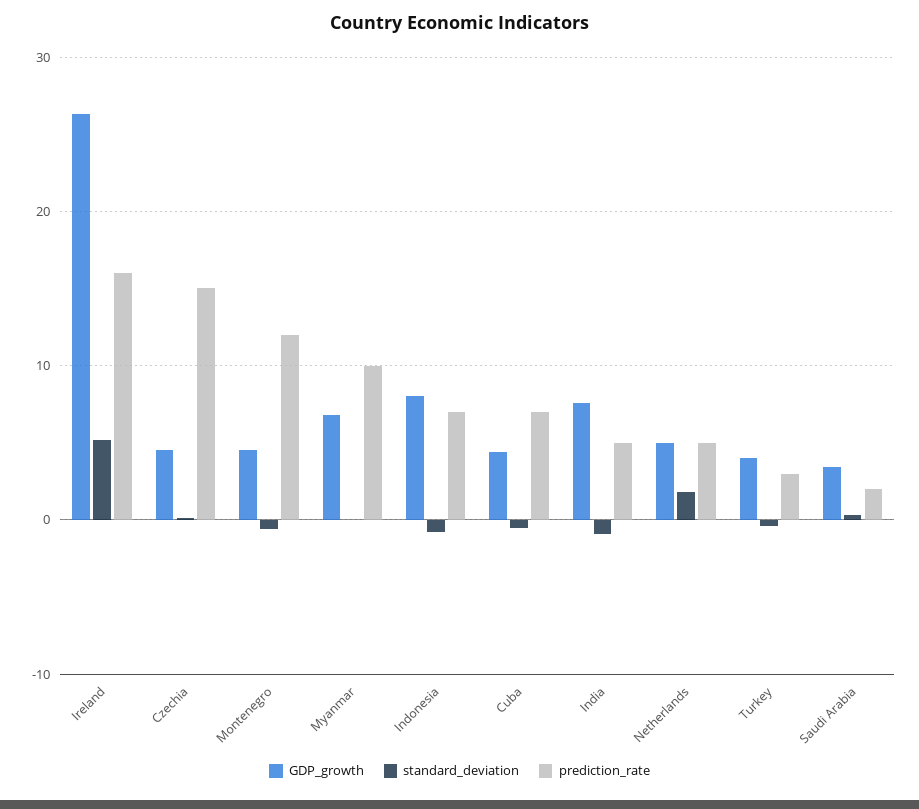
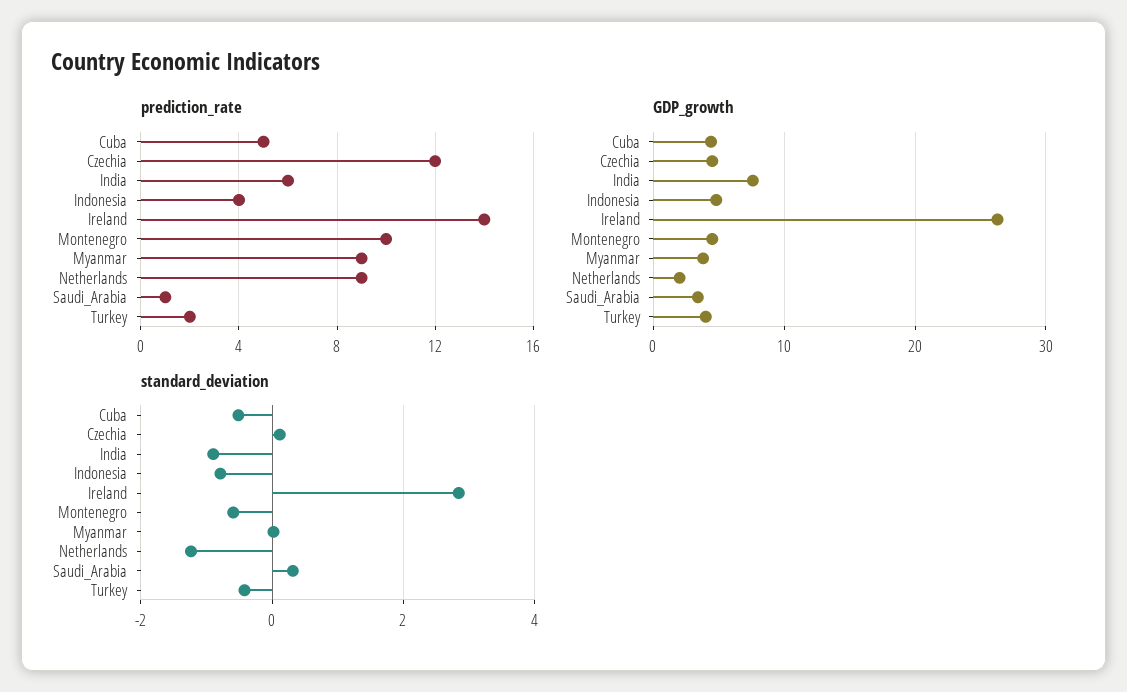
  {
    "GDP_growth": {
      "Ireland": 26,
      "Czechia": 5,
      "Montenegro": 5,
-     "Myanmar": 7,
+     "Myanmar": 4,
-     "Indonesia": 8,
+     "Indonesia": 5,
      "Cuba": 4,
      "India": 8,
-     "Netherlands": 5,
+     "Netherlands": 2,
      "Turkey": 4,
      "Saudi Arabia": 3
    },
    "standard_deviation": {
-     "Ireland": 5,
+     "Ireland": 2.8,
      "Czechia": 0.2,
      "Montenegro": -0.6,
      "Myanmar": 0,
      "Indonesia": -0.8,
      "Cuba": -0.6,
      "India": -0.8,
-     "Netherlands": 2,
+     "Netherlands": -1.2,
      "Turkey": -0.4,
      "Saudi Arabia": 0.4
    },
    "prediction_rate": {
-     "Ireland": 16,
+     "Ireland": 14,
-     "Czechia": 15,
+     "Czechia": 12,
-     "Montenegro": 12,
+     "Montenegro": 10,
-     "Myanmar": 10,
+     "Myanmar": 9,
-     "Indonesia": 7,
+     "Indonesia": 4,
-     "Cuba": 7,
+     "Cuba": 5,
-     "India": 5,
+     "India": 6,
-     "Netherlands": 5,
+     "Netherlands": 9,
-     "Turkey": 3,
+     "Turkey": 2,
-     "Saudi Arabia": 2
+     "Saudi Arabia": 1
    }
  }

